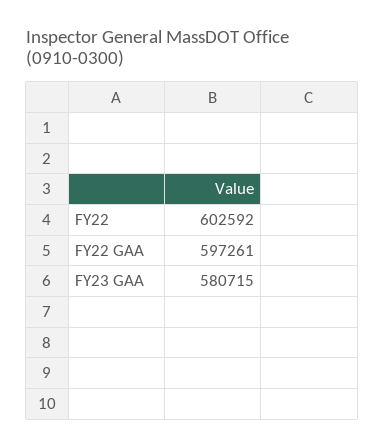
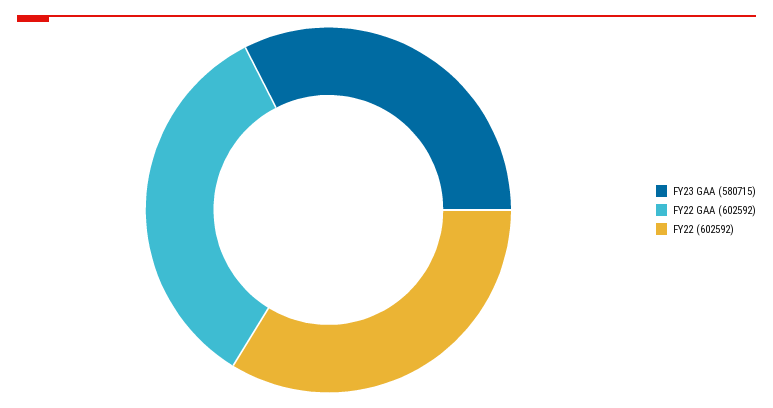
  {
    "FY22": 602592,
-   "FY22 GAA": 597261,
+   "FY22 GAA": 602592,
    "FY23 GAA": 580715
  }

